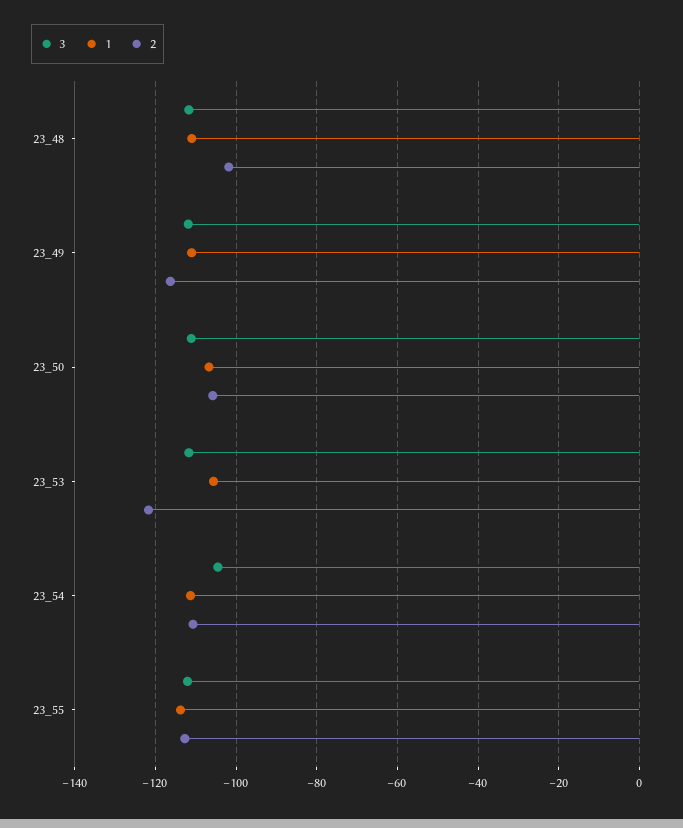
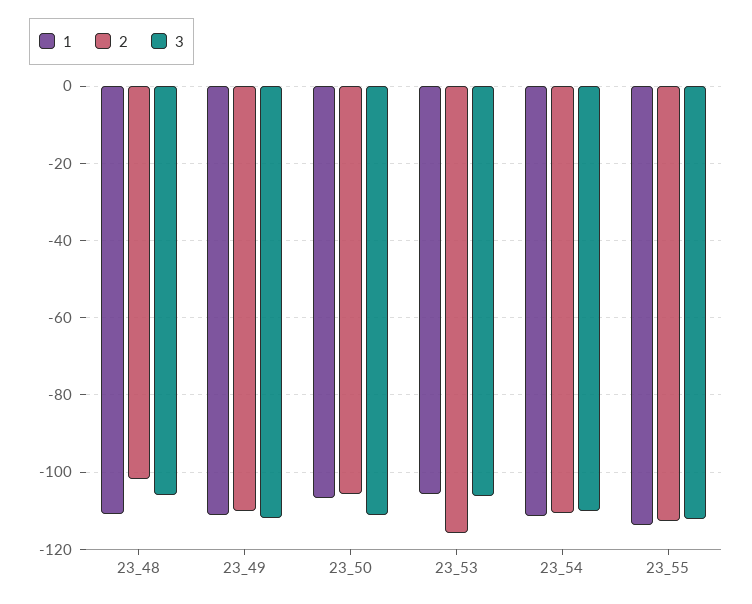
  {
    "3": {
-     "23_48": -112,
+     "23_48": -106,
      "23_49": -112,
      "23_50": -112,
-     "23_53": -112,
+     "23_53": -106,
-     "23_54": -104,
+     "23_54": -110,
      "23_55": -112
    },
    "1": {
      "23_48": -110,
      "23_49": -112,
      "23_50": -106,
      "23_53": -106,
      "23_54": -112,
      "23_55": -114
    },
    "2": {
      "23_48": -102,
-     "23_49": -116,
+     "23_49": -110,
      "23_50": -106,
-     "23_53": -122,
+     "23_53": -116,
      "23_54": -110,
      "23_55": -112
    }
  }

